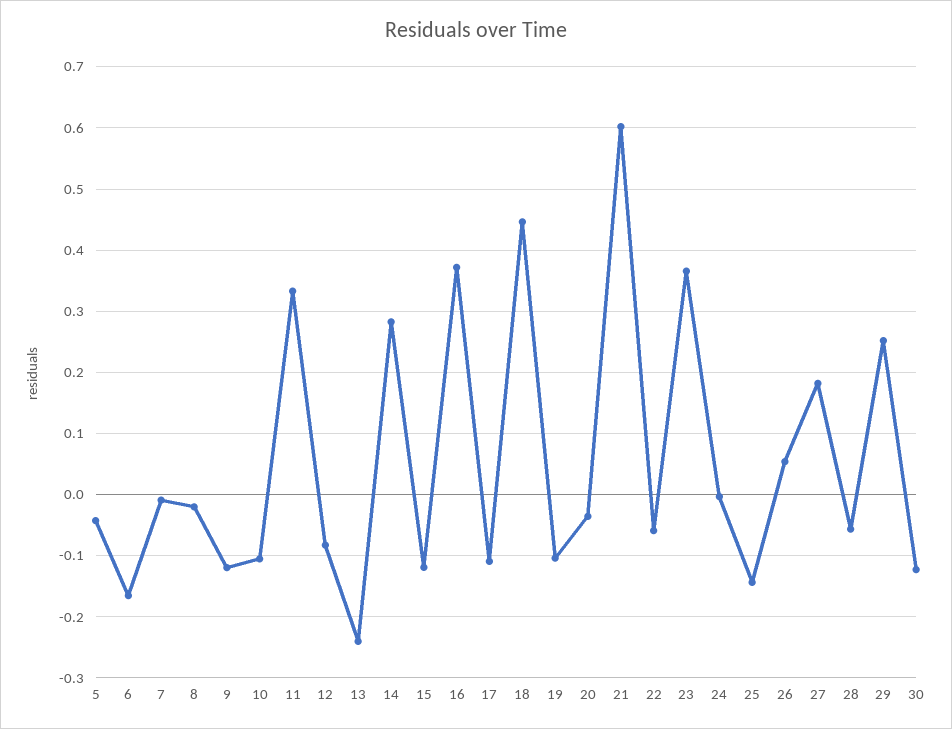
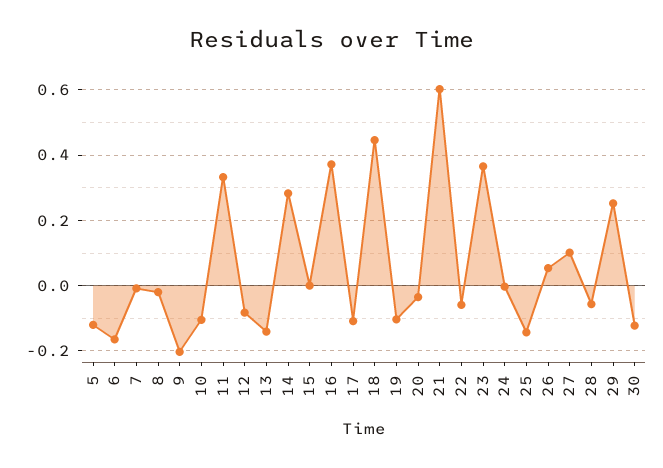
  {
-   "5": -0.04,
+   "5": -0.12,
    "6": -0.17,
    "7": -0.01,
    "8": -0.02,
-   "9": -0.12,
+   "9": -0.2,
    "10": -0.11,
    "11": 0.33,
    "12": -0.08,
-   "13": -0.24,
+   "13": -0.14,
    "14": 0.28,
-   "15": -0.12,
+   "15": 0,
    "16": 0.37,
    "17": -0.11,
    "18": 0.45,
    "19": -0.1,
    "20": -0.04,
    "21": 0.6,
    "22": -0.06,
    "23": 0.37,
    "24": 0,
    "25": -0.14,
    "26": 0.05,
-   "27": 0.18,
+   "27": 0.1,
    "28": -0.06,
    "29": 0.25,
    "30": -0.12
  }

